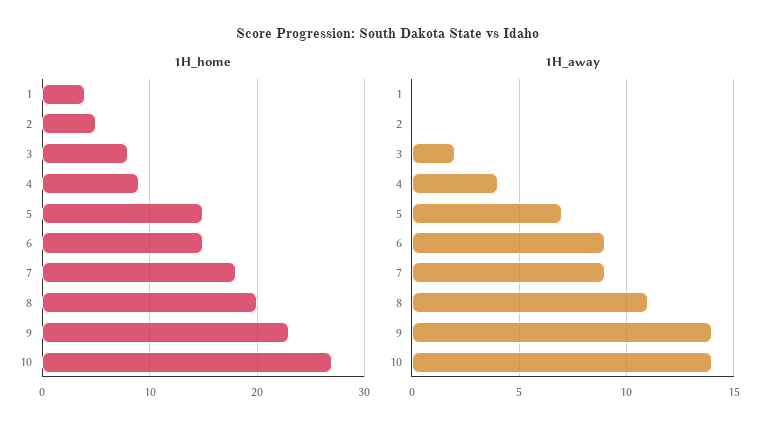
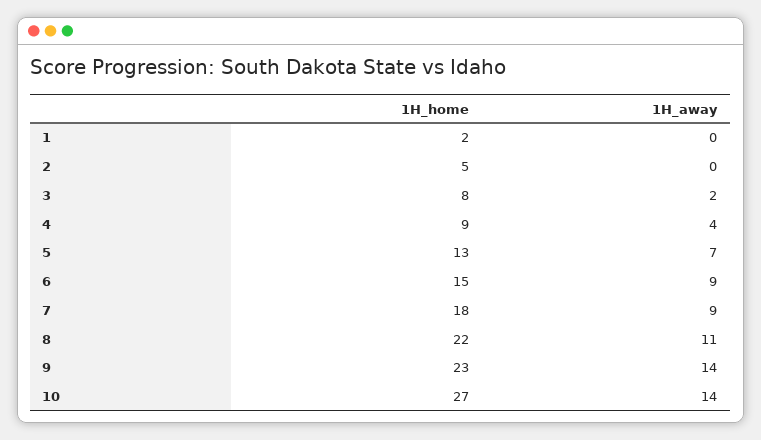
  {
    "1H_home": {
-     "1": 4,
+     "1": 2,
      "2": 5,
      "3": 8,
      "4": 9,
-     "5": 15,
+     "5": 13,
      "6": 15,
      "7": 18,
-     "8": 20,
+     "8": 22,
      "9": 23,
      "10": 27
    },
    "1H_away": {
      "1": 0,
      "2": 0,
      "3": 2,
      "4": 4,
      "5": 7,
      "6": 9,
      "7": 9,
      "8": 11,
      "9": 14,
      "10": 14
    }
  }

